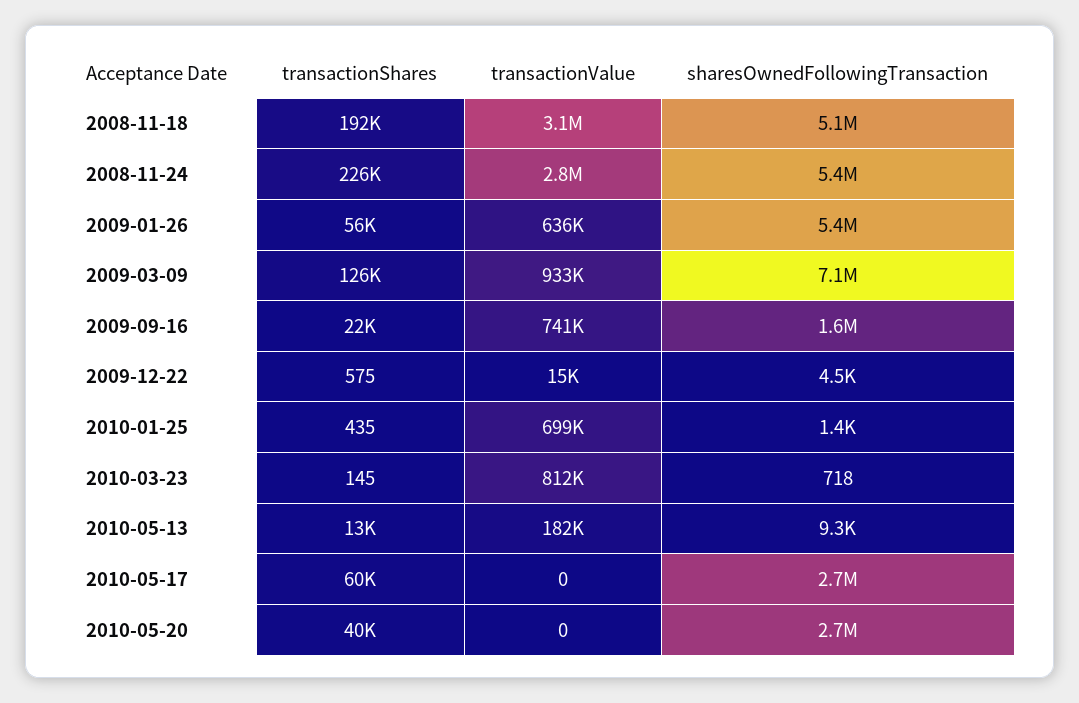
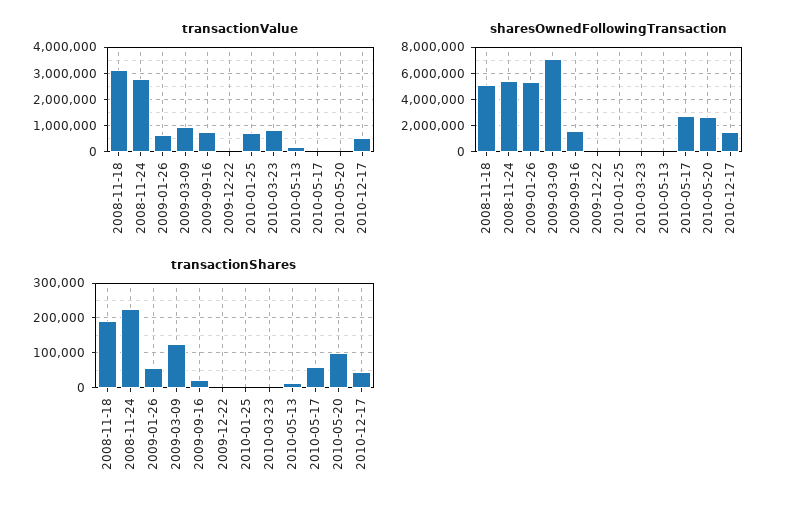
  {
    "transactionShares": {
      "2008-11-18": 192000,
      "2008-11-24": 226000,
      "2009-01-26": 56000,
      "2009-03-09": 126000,
      "2009-09-16": 22000,
      "2009-12-22": 575,
      "2010-01-25": 435,
      "2010-03-23": 145,
      "2010-05-13": 13000,
      "2010-05-17": 60000,
-     "2010-05-20": 40000
+     "2010-05-20": 100000,
+     "2010-12-17": 40000
    },
    "transactionValue": {
      "2008-11-18": 3100000,
      "2008-11-24": 2800000,
      "2009-01-26": 636000,
      "2009-03-09": 933000,
      "2009-09-16": 741000,
      "2009-12-22": 15000,
      "2010-01-25": 699000,
      "2010-03-23": 812000,
      "2010-05-13": 182000,
      "2010-05-17": 0,
-     "2010-05-20": 0
+     "2010-05-20": 0,
+     "2010-12-17": 500000
    },
    "sharesOwnedFollowingTransaction": {
      "2008-11-18": 5100000,
      "2008-11-24": 5400000,
      "2009-01-26": 5400000,
      "2009-03-09": 7100000,
      "2009-09-16": 1600000,
      "2009-12-22": 4500,
      "2010-01-25": 1400,
      "2010-03-23": 718,
      "2010-05-13": 9300,
      "2010-05-17": 2700000,
-     "2010-05-20": 2700000
+     "2010-05-20": 2700000,
+     "2010-12-17": 1500000
    }
  }

